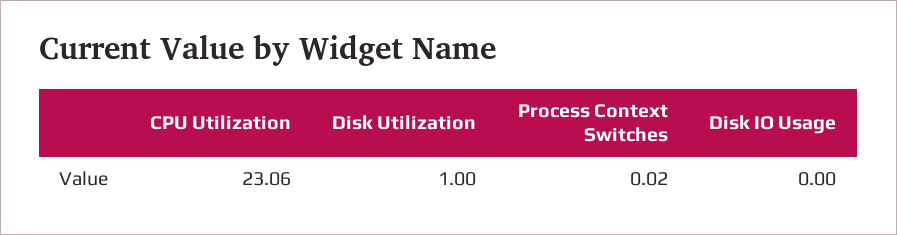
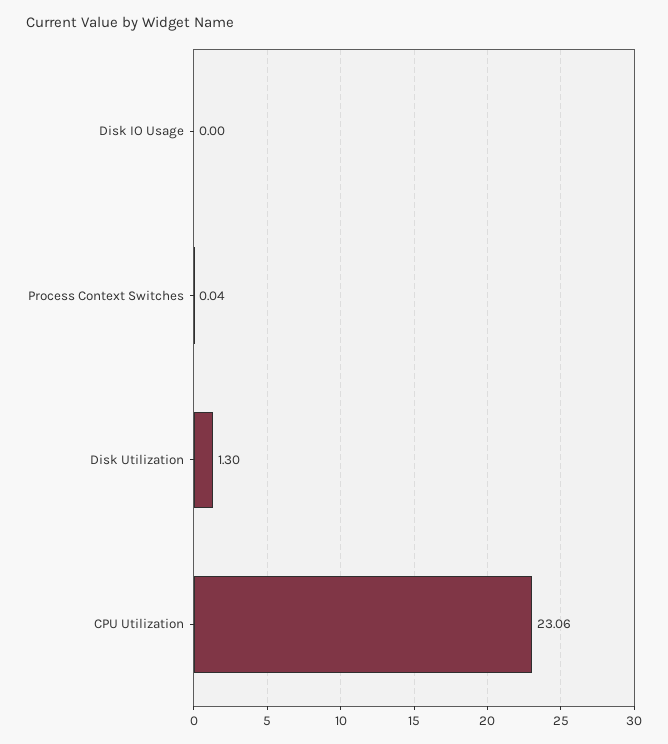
  {
    "CPU Utilization": 23.06,
-   "Disk Utilization": 1,
+   "Disk Utilization": 1.3,
-   "Process Context Switches": 0.02,
+   "Process Context Switches": 0.04,
    "Disk IO Usage": 0
  }

